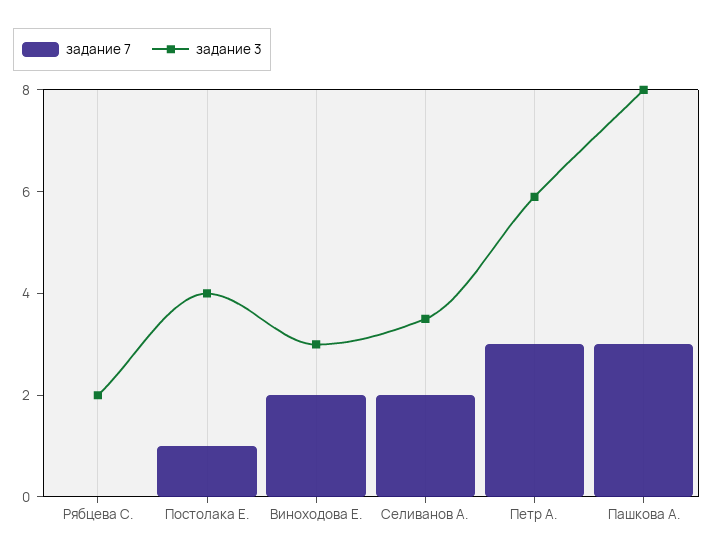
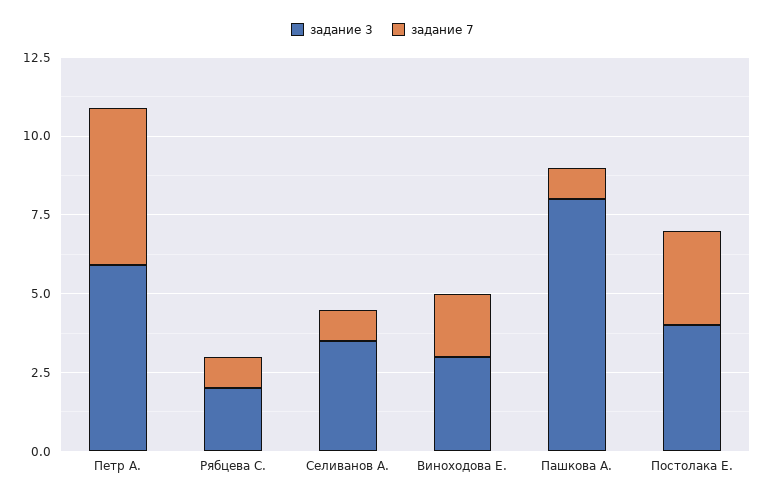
  {
    "задание 7": {
-     "Рябцева С.": 0,
+     "Рябцева С.": 1,
-     "Постолака Е.": 1,
+     "Постолака Е.": 3,
      "Виноходова Е.": 2,
-     "Селиванов А.": 2,
+     "Селиванов А.": 1,
-     "Петр А.": 3,
+     "Петр А.": 5,
-     "Пашкова А.": 3
+     "Пашкова А.": 1
    },
    "задание 3": {
      "Рябцева С.": 2,
      "Постолака Е.": 4,
      "Виноходова Е.": 3,
      "Селиванов А.": 3.5,
      "Петр А.": 6,
      "Пашкова А.": 8
    }
  }

